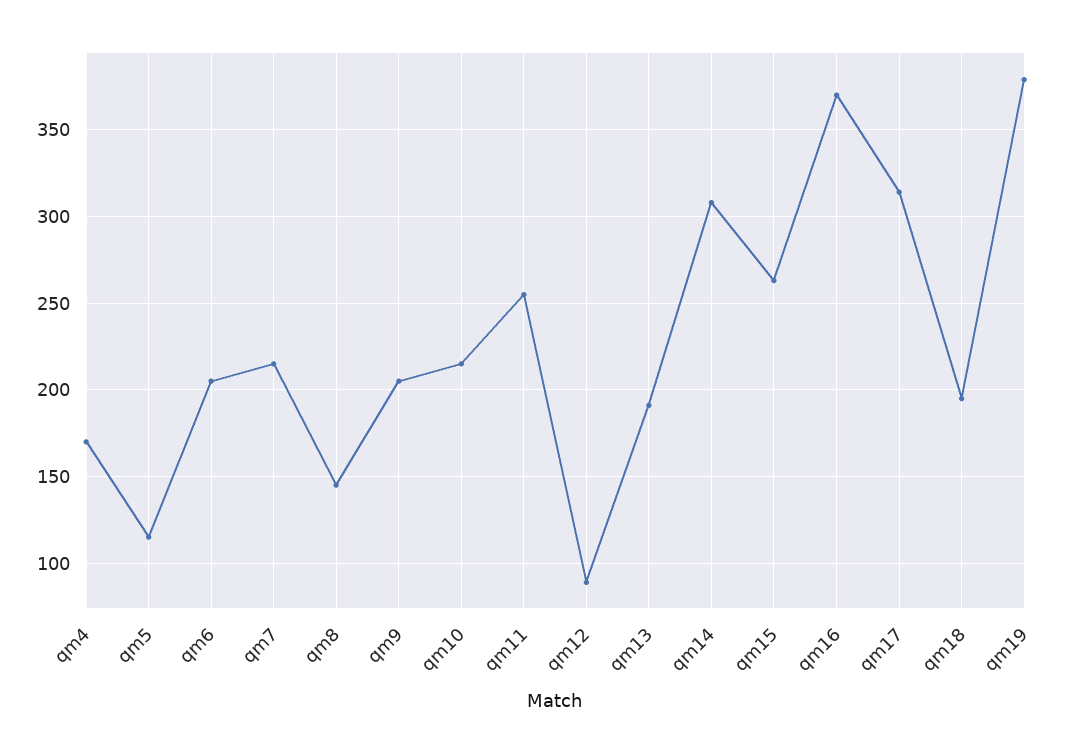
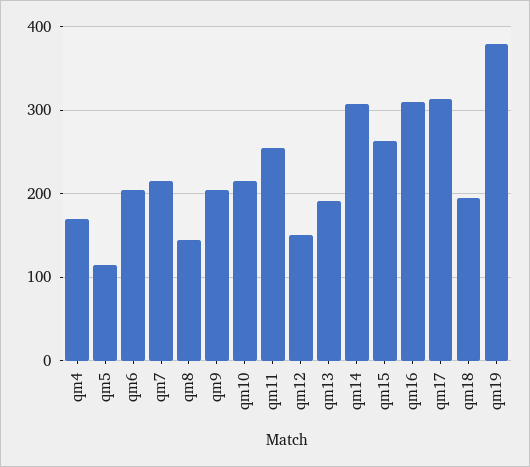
  {
    "qm4": 170,
    "qm5": 115,
    "qm6": 205,
    "qm7": 215,
    "qm8": 145,
    "qm9": 205,
    "qm10": 215,
    "qm11": 255,
-   "qm12": 90,
+   "qm12": 150,
    "qm13": 190,
    "qm14": 310,
    "qm15": 265,
-   "qm16": 370,
+   "qm16": 310,
    "qm17": 315,
    "qm18": 195,
    "qm19": 380
  }

